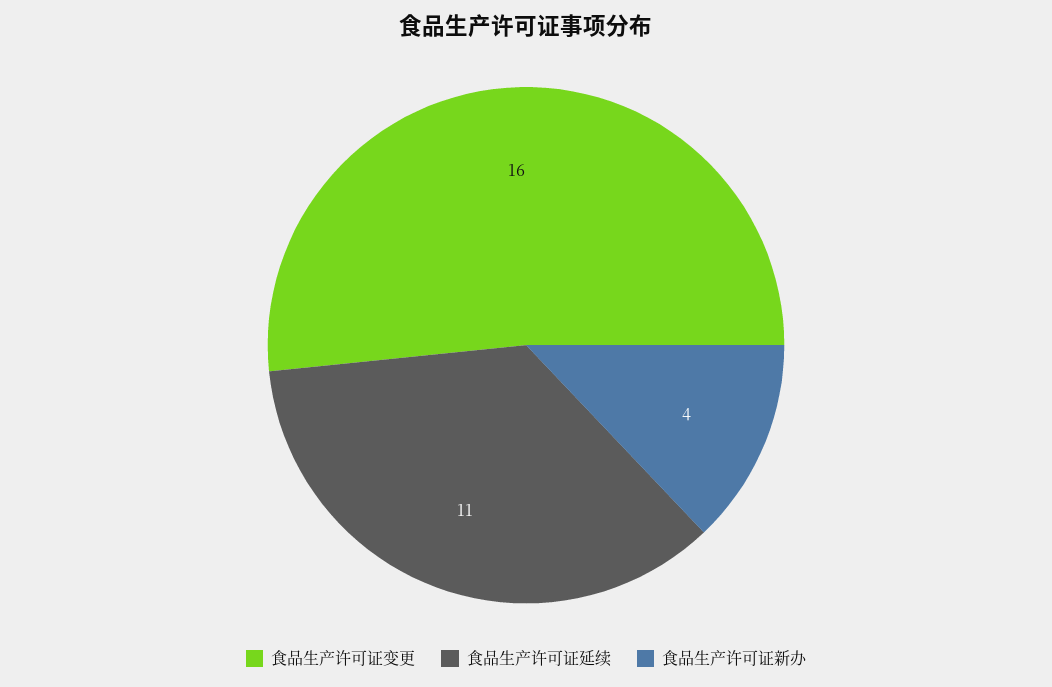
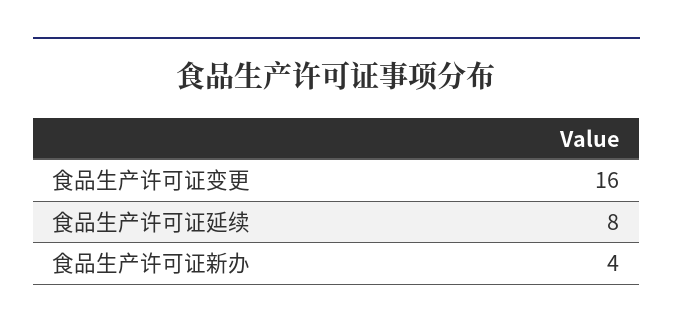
  {
    "食品生产许可证变更": 16,
-   "食品生产许可证延续": 11,
+   "食品生产许可证延续": 8,
    "食品生产许可证新办": 4
  }

